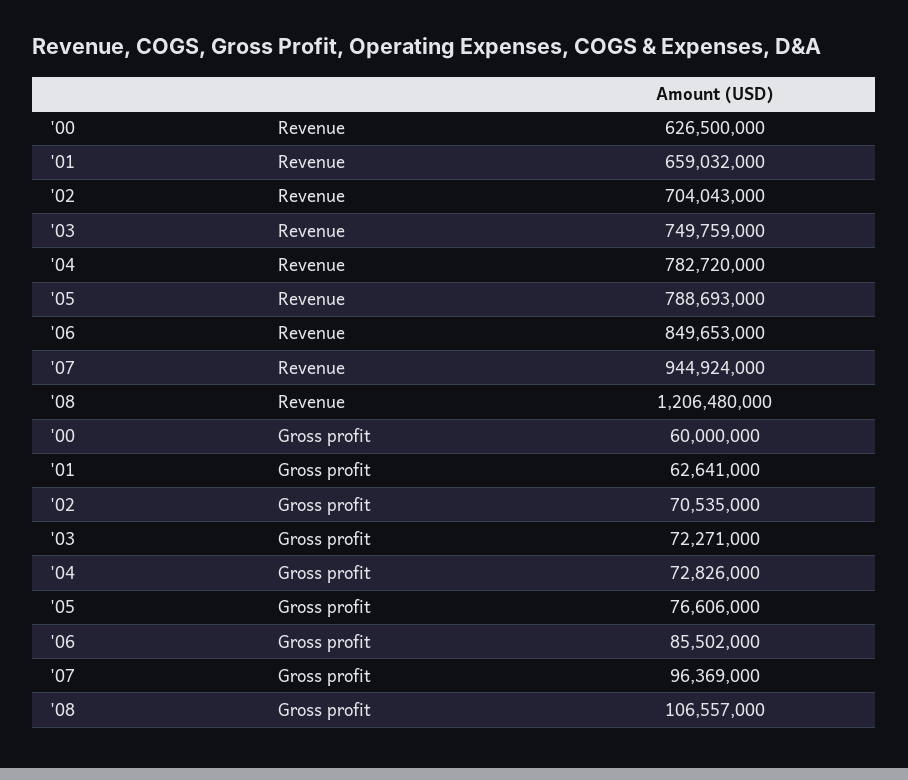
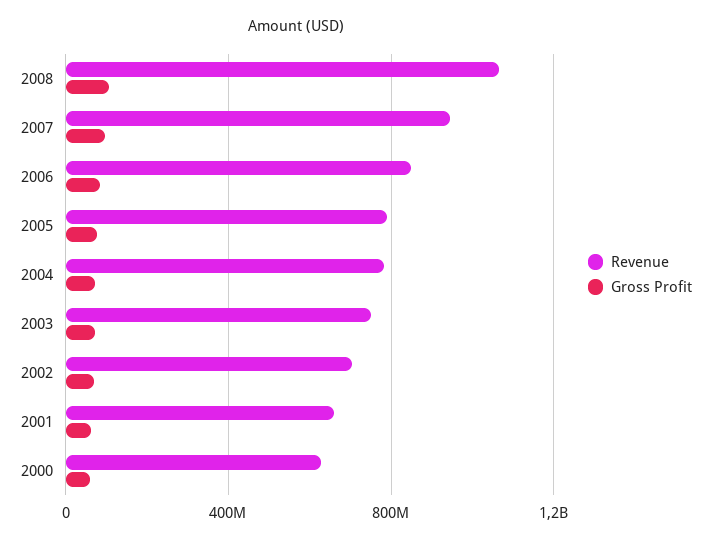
  {
    "Revenue": {
      "'00": 626500000,
      "'01": 659032000,
      "'02": 704043000,
      "'03": 749759000,
      "'04": 782720000,
      "'05": 788693000,
      "'06": 849653000,
      "'07": 944924000,
-     "'08": 1206480000
+     "'08": 1050000000
    },
    "Gross profit": {
      "'00": 60000000,
      "'01": 62641000,
      "'02": 70535000,
      "'03": 72271000,
      "'04": 72826000,
      "'05": 76606000,
      "'06": 85502000,
      "'07": 96369000,
      "'08": 106557000
    }
  }

